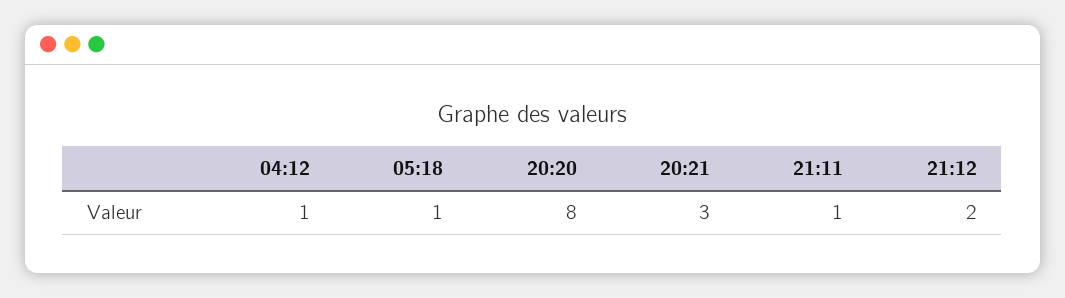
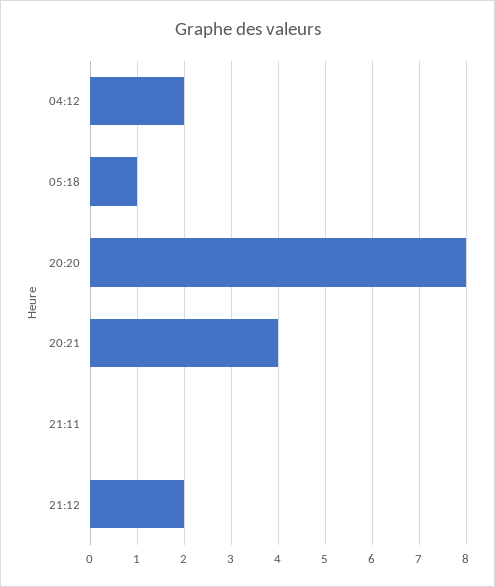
  {
-   "04:12": 1,
+   "04:12": 2,
    "05:18": 1,
    "20:20": 8,
-   "20:21": 3,
+   "20:21": 4,
-   "21:11": 1,
+   "21:11": 0,
    "21:12": 2
  }

